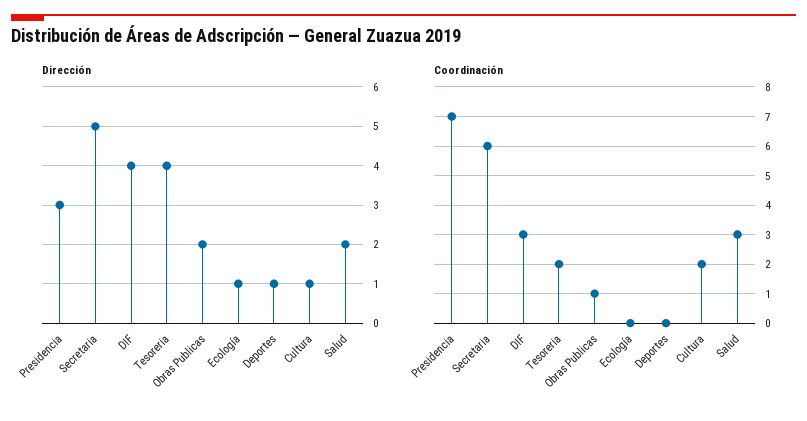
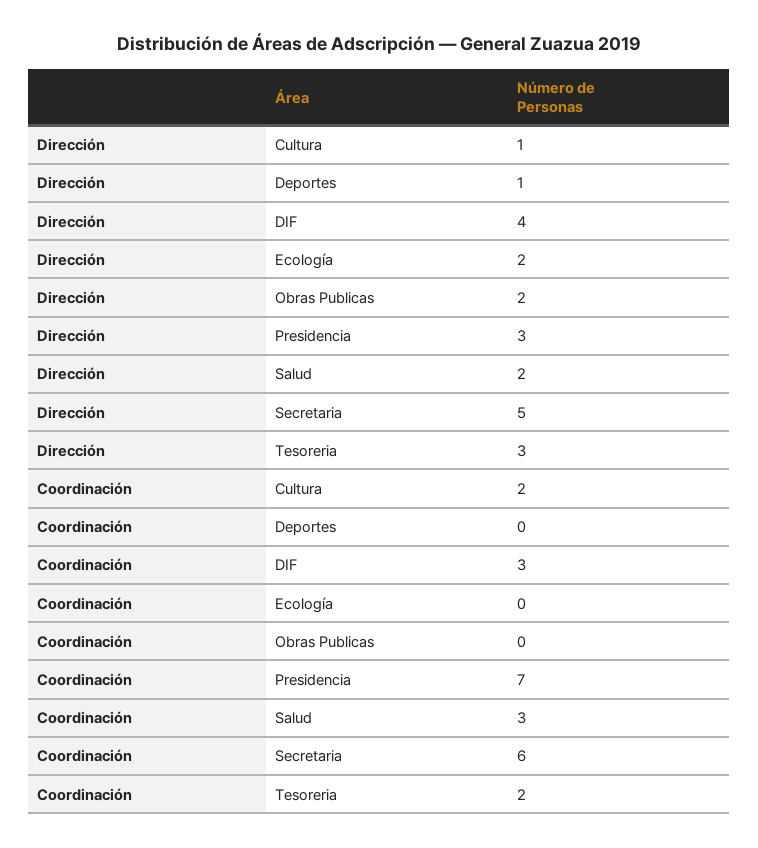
  {
    "Dirección": {
      "Presidencia": 3,
      "Secretaria": 5,
      "DIF": 4,
-     "Tesoreria": 4,
+     "Tesoreria": 3,
      "Obras Publicas": 2,
-     "Ecología": 1,
+     "Ecología": 2,
      "Deportes": 1,
      "Cultura": 1,
      "Salud": 2
    },
    "Coordinación": {
      "Presidencia": 7,
      "Secretaria": 6,
      "DIF": 3,
      "Tesoreria": 2,
-     "Obras Publicas": 1,
+     "Obras Publicas": 0,
      "Ecología": 0,
      "Deportes": 0,
      "Cultura": 2,
      "Salud": 3
    }
  }

